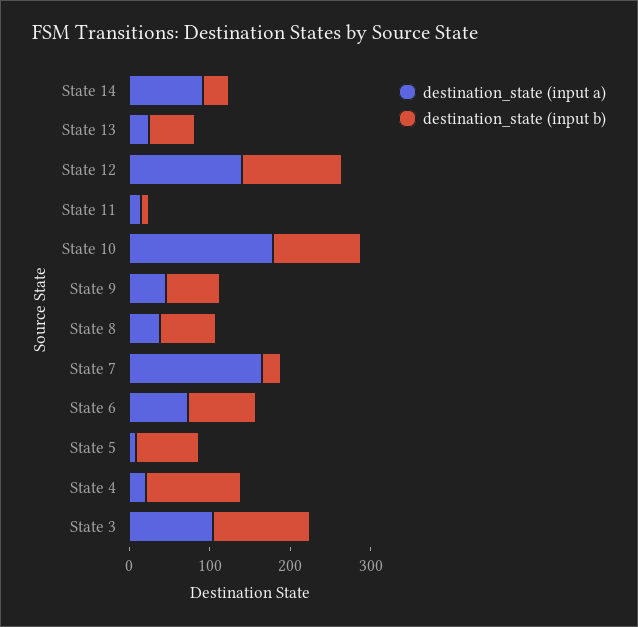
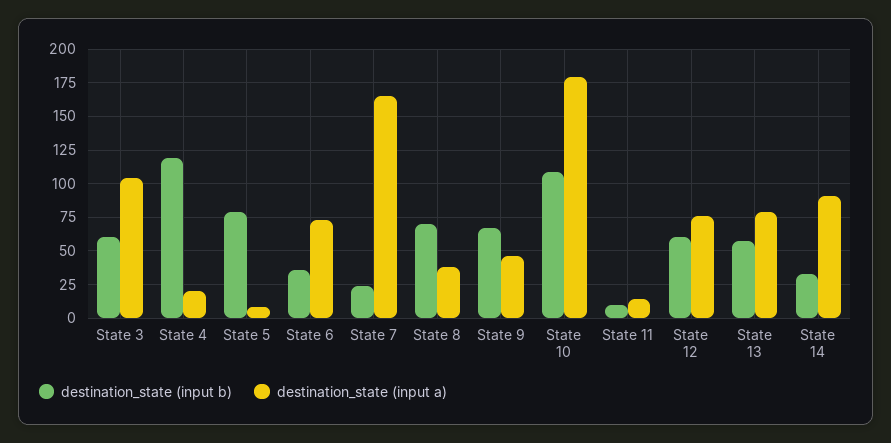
  {
    "destination_state (input a)": {
      "State 14": 90,
-     "State 13": 20,
+     "State 13": 80,
-     "State 12": 140,
+     "State 12": 75,
      "State 11": 15,
      "State 10": 180,
      "State 9": 45,
      "State 8": 40,
      "State 7": 165,
      "State 6": 75,
      "State 5": 10,
      "State 4": 20,
      "State 3": 105
    },
    "destination_state (input b)": {
      "State 14": 35,
      "State 13": 55,
-     "State 12": 120,
+     "State 12": 60,
      "State 11": 10,
      "State 10": 110,
      "State 9": 65,
      "State 8": 70,
      "State 7": 25,
-     "State 6": 80,
+     "State 6": 35,
      "State 5": 80,
      "State 4": 120,
-     "State 3": 120
+     "State 3": 60
    }
  }

